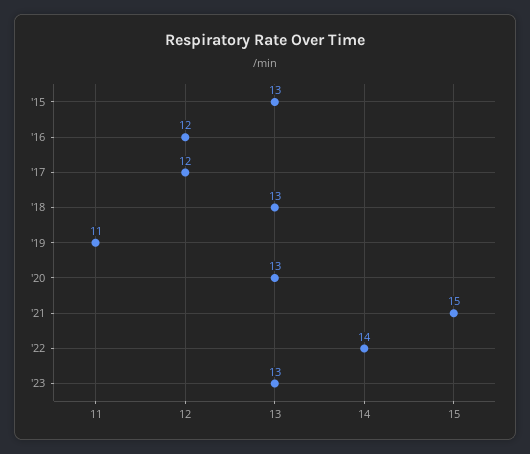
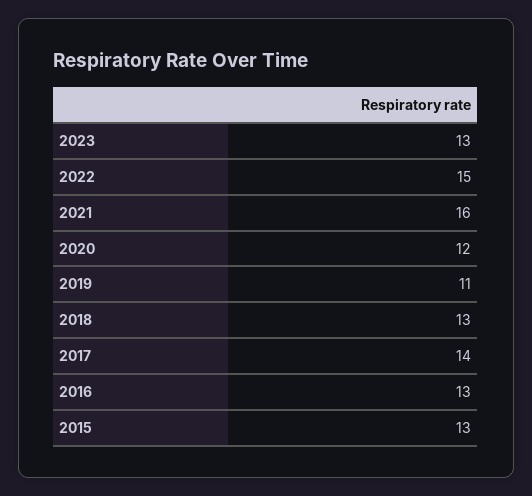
  {
    "'15": 13,
-   "'16": 12,
+   "'16": 13,
-   "'17": 12,
+   "'17": 14,
    "'18": 13,
    "'19": 11,
-   "'20": 13,
+   "'20": 12,
-   "'21": 15,
+   "'21": 16,
-   "'22": 14,
+   "'22": 15,
    "'23": 13
  }

